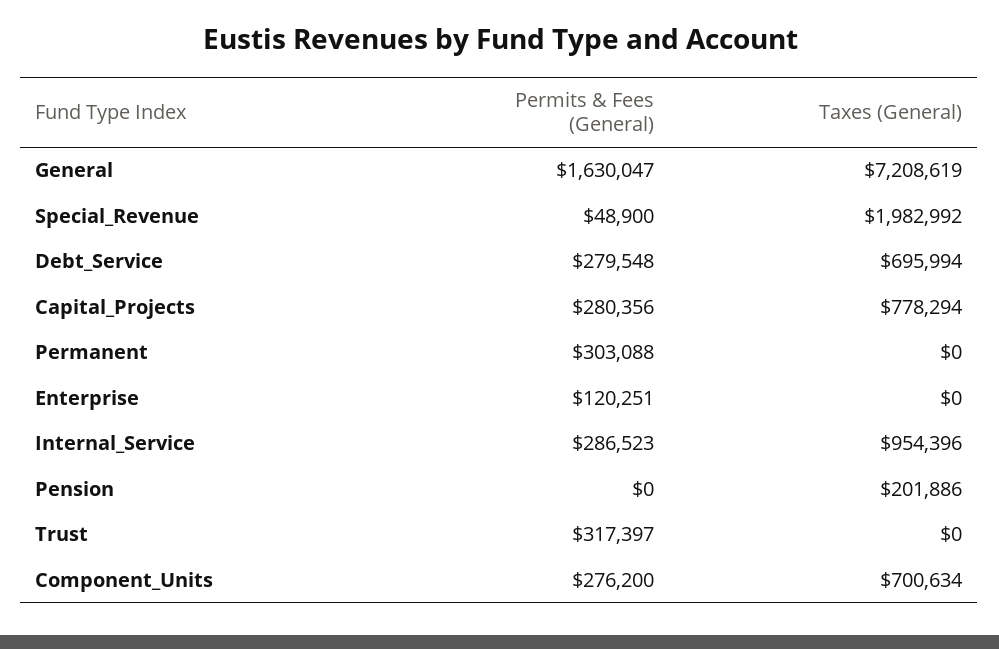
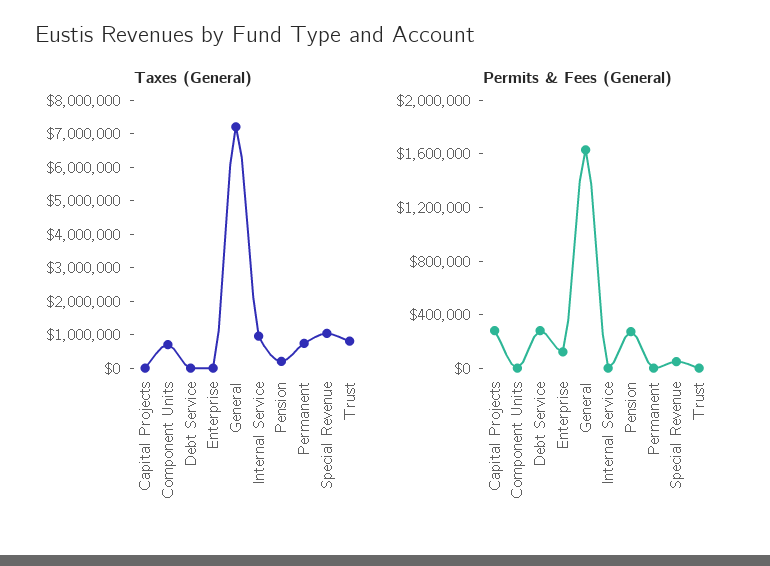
  {
    "Permits & Fees (General)": {
      "General": 1630047,
      "Special_Revenue": 48900,
      "Debt_Service": 279548,
      "Capital_Projects": 280356,
-     "Permanent": 303088,
+     "Permanent": 0,
      "Enterprise": 120251,
-     "Internal_Service": 286523,
+     "Internal_Service": 0,
-     "Pension": 0,
+     "Pension": 300000,
-     "Trust": 317397,
+     "Trust": 0,
-     "Component_Units": 276200
+     "Component_Units": 0
    },
    "Taxes (General)": {
      "General": 7208619,
-     "Special_Revenue": 1982992,
+     "Special_Revenue": 1000000,
-     "Debt_Service": 695994,
+     "Debt_Service": 0,
-     "Capital_Projects": 778294,
+     "Capital_Projects": 0,
-     "Permanent": 0,
+     "Permanent": 750000,
      "Enterprise": 0,
      "Internal_Service": 954396,
      "Pension": 201886,
-     "Trust": 0,
+     "Trust": 750000,
      "Component_Units": 700634
    }
  }

